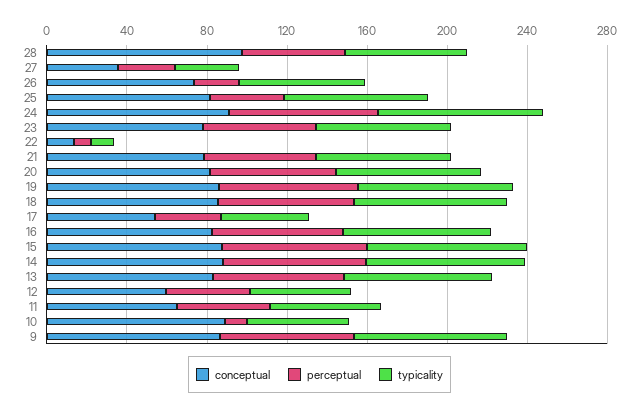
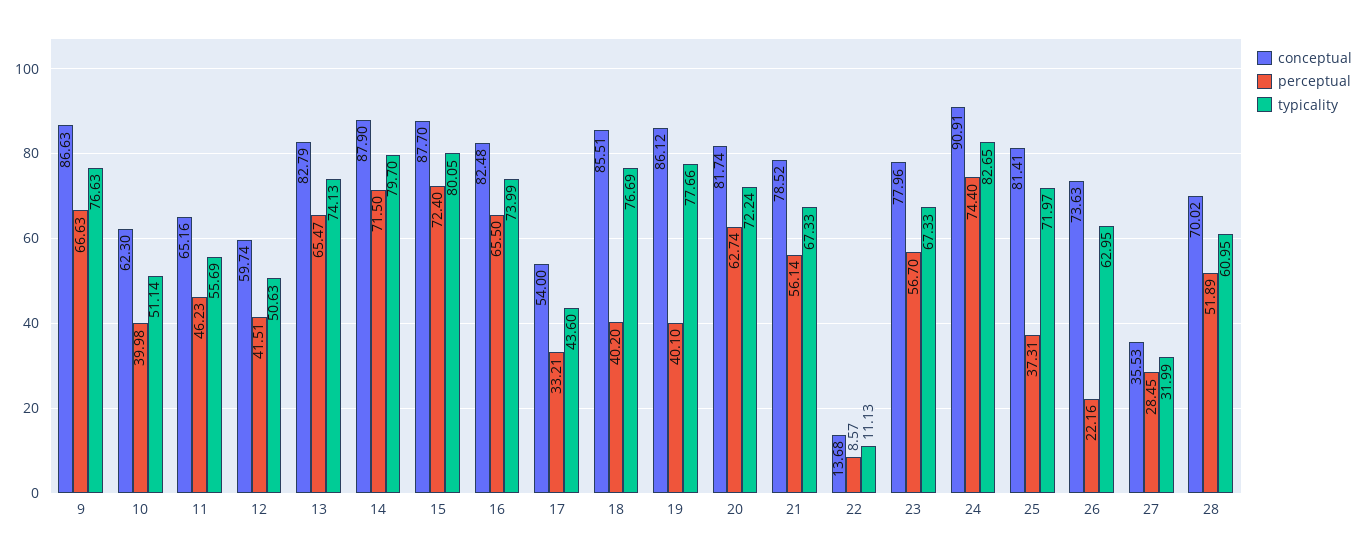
  {
    "conceptual": {
-     "28": 100,
+     "28": 70.02,
      "27": 35.53,
      "26": 73.63,
      "25": 81.41,
      "24": 90.91,
      "23": 77.96,
      "22": 13.68,
      "21": 78.52,
      "20": 81.74,
      "19": 86.12,
      "18": 85.51,
      "17": 54,
      "16": 82.48,
      "15": 87.7,
      "14": 87.9,
      "13": 82.79,
      "12": 59.74,
      "11": 65.16,
-     "10": 90,
+     "10": 62.3,
      "9": 86.63
    },
    "perceptual": {
      "28": 51.89,
      "27": 28.45,
      "26": 22.16,
      "25": 37.31,
      "24": 74.4,
      "23": 56.7,
      "22": 8.57,
      "21": 56.14,
      "20": 62.74,
-     "19": 70,
+     "19": 40.1,
-     "18": 70,
+     "18": 40.2,
      "17": 33.21,
      "16": 65.5,
      "15": 72.4,
      "14": 71.5,
      "13": 65.47,
      "12": 41.51,
      "11": 46.23,
-     "10": 10,
+     "10": 39.98,
      "9": 66.63
    },
    "typicality": {
      "28": 60.95,
      "27": 31.99,
      "26": 62.95,
      "25": 71.97,
      "24": 82.65,
      "23": 67.33,
      "22": 11.13,
      "21": 67.33,
      "20": 72.24,
      "19": 77.66,
      "18": 76.69,
      "17": 43.6,
      "16": 73.99,
      "15": 80.05,
      "14": 79.7,
      "13": 74.13,
      "12": 50.63,
      "11": 55.69,
      "10": 51.14,
      "9": 76.63
    }
  }

